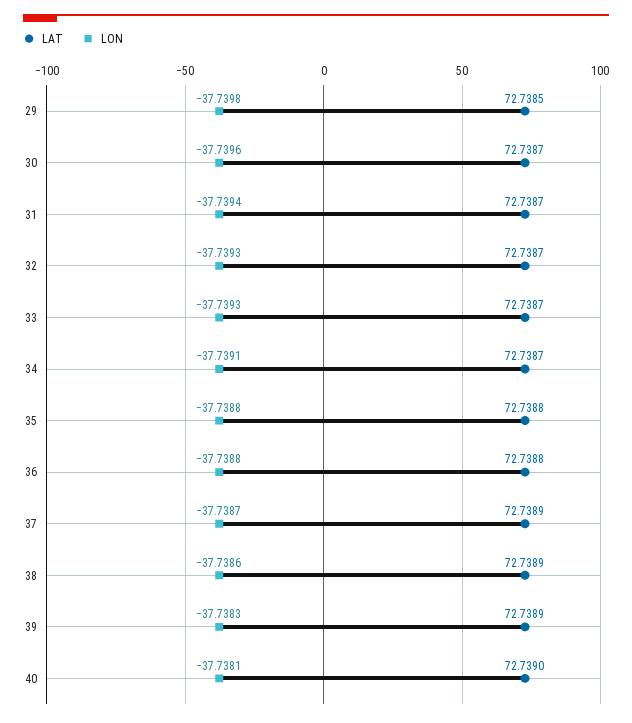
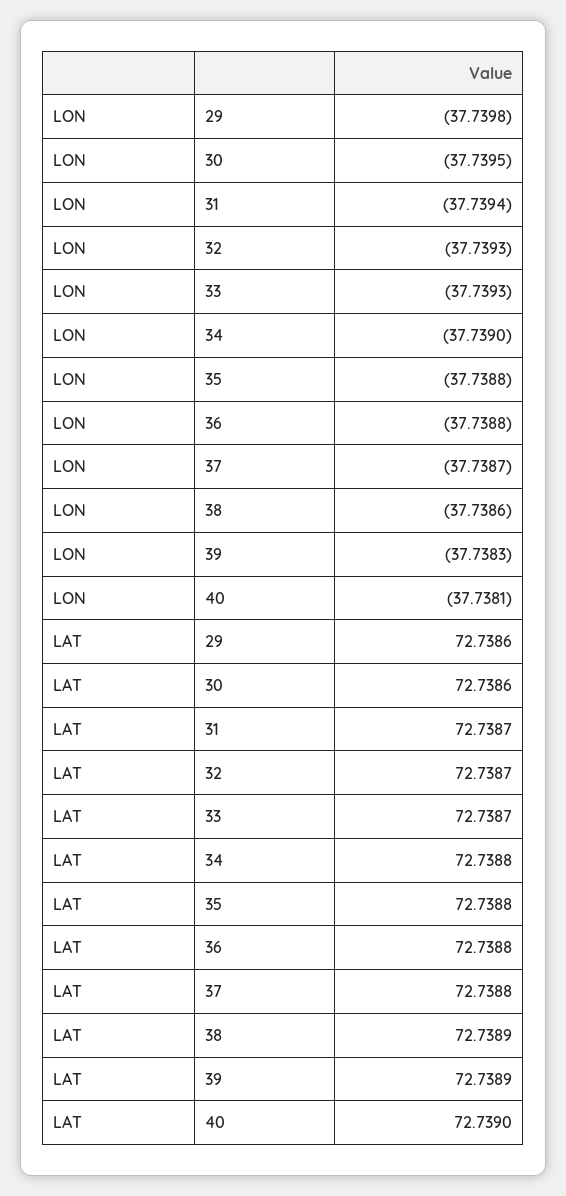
  {
    "LAT": {
-     "29": 72.7385,
+     "29": 72.7386,
-     "30": 72.7387,
+     "30": 72.7386,
      "31": 72.7387,
      "32": 72.7387,
      "33": 72.7387,
-     "34": 72.7387,
+     "34": 72.7388,
      "35": 72.7388,
      "36": 72.7388,
-     "37": 72.7389,
+     "37": 72.7388,
      "38": 72.7389,
      "39": 72.7389,
      "40": 72.739
    },
    "LON": {
      "29": -37.7398,
-     "30": -37.7396,
+     "30": -37.7395,
      "31": -37.7394,
      "32": -37.7393,
      "33": -37.7393,
-     "34": -37.7391,
+     "34": -37.739,
      "35": -37.7388,
      "36": -37.7388,
      "37": -37.7387,
      "38": -37.7386,
      "39": -37.7383,
      "40": -37.7381
    }
  }

